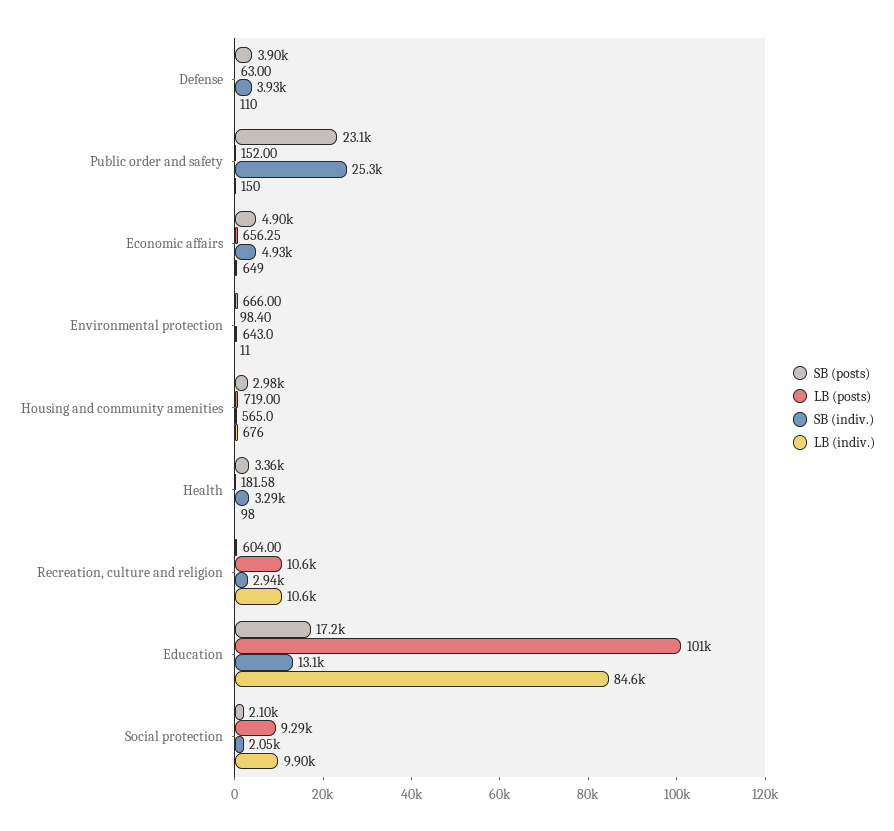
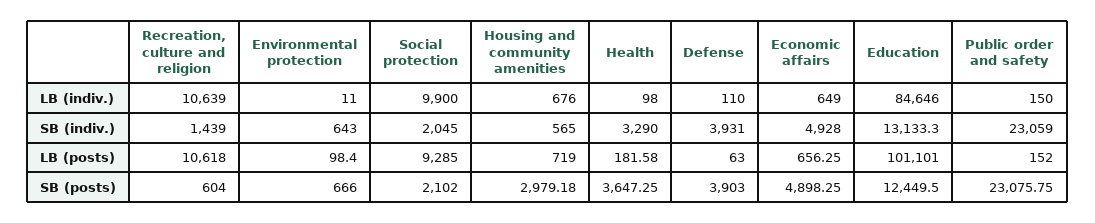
  {
    "SB (posts)": {
      "Defense": 3903,
      "Public order and safety": 23075.75,
      "Economic affairs": 4898.25,
      "Environmental protection": 666,
      "Housing and community amenities": 2979.18,
-     "Health": 3360,
+     "Health": 3647.25,
      "Recreation, culture and religion": 604,
-     "Education": 17200,
+     "Education": 12449.5,
      "Social protection": 2102
    },
    "LB (posts)": {
      "Defense": 63,
      "Public order and safety": 152,
      "Economic affairs": 656.25,
      "Environmental protection": 98.4,
      "Housing and community amenities": 719,
      "Health": 181.58,
      "Recreation, culture and religion": 10618,
      "Education": 101101,
      "Social protection": 9285
    },
    "SB (indiv.)": {
      "Defense": 3931,
-     "Public order and safety": 25300,
+     "Public order and safety": 23059,
      "Economic affairs": 4928,
      "Environmental protection": 643,
      "Housing and community amenities": 565,
      "Health": 3290,
-     "Recreation, culture and religion": 2940,
+     "Recreation, culture and religion": 1439,
      "Education": 13133.3,
      "Social protection": 2045
    },
    "LB (indiv.)": {
      "Defense": 110,
      "Public order and safety": 150,
      "Economic affairs": 649,
      "Environmental protection": 11,
      "Housing and community amenities": 676,
      "Health": 98,
      "Recreation, culture and religion": 10639,
      "Education": 84646,
      "Social protection": 9900
    }
  }

